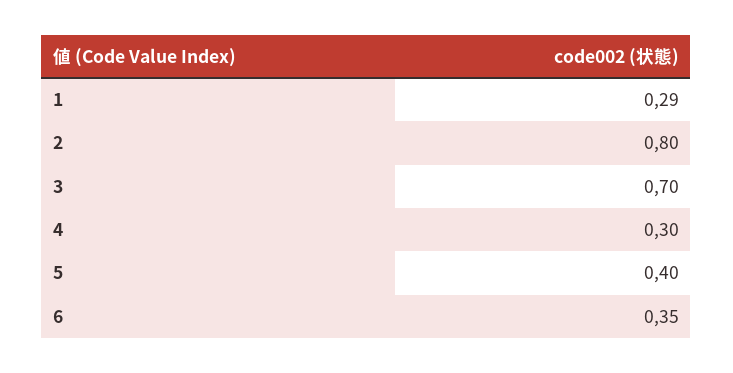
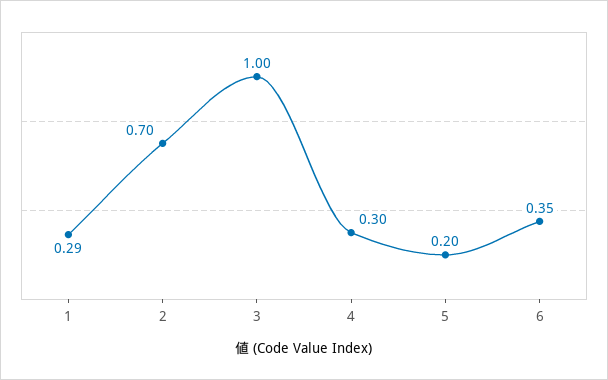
  {
    "1": 0.29,
-   "2": 0.8,
+   "2": 0.7,
-   "3": 0.7,
+   "3": 1,
    "4": 0.3,
-   "5": 0.4,
+   "5": 0.2,
    "6": 0.35
  }

